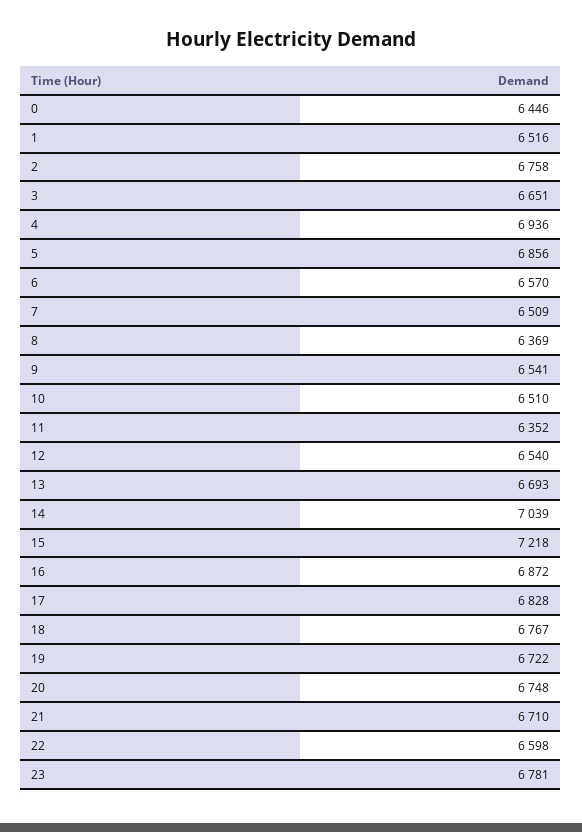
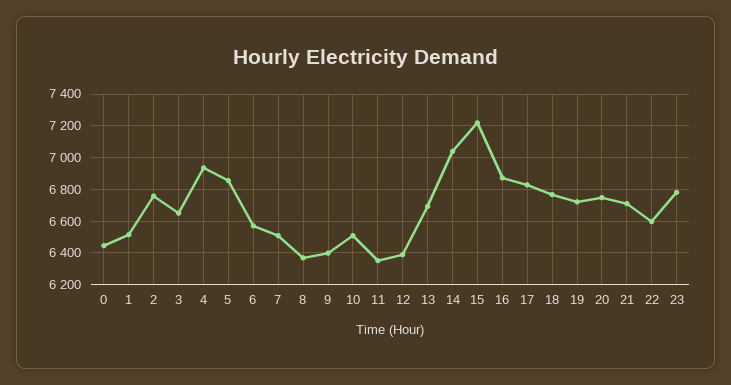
  {
    "0": 6446,
    "1": 6516,
    "2": 6758,
    "3": 6651,
    "4": 6936,
    "5": 6856,
    "6": 6570,
    "7": 6509,
    "8": 6369,
-   "9": 6541,
+   "9": 6400,
    "10": 6510,
    "11": 6352,
-   "12": 6540,
+   "12": 6400,
    "13": 6693,
    "14": 7039,
    "15": 7218,
    "16": 6872,
    "17": 6828,
    "18": 6767,
    "19": 6722,
    "20": 6748,
    "21": 6710,
    "22": 6598,
    "23": 6781
  }

